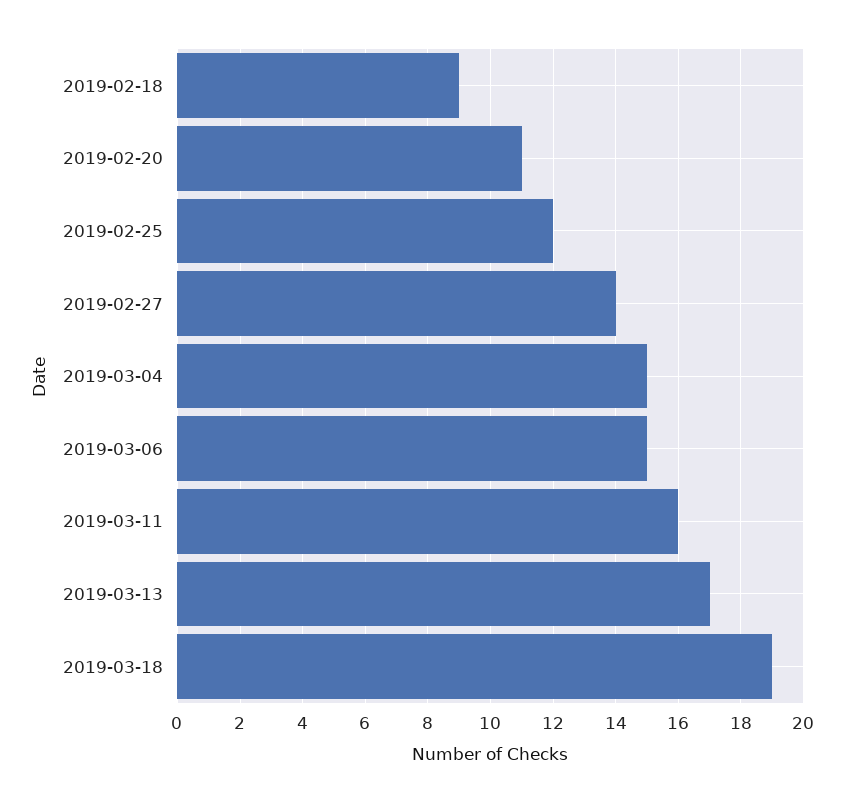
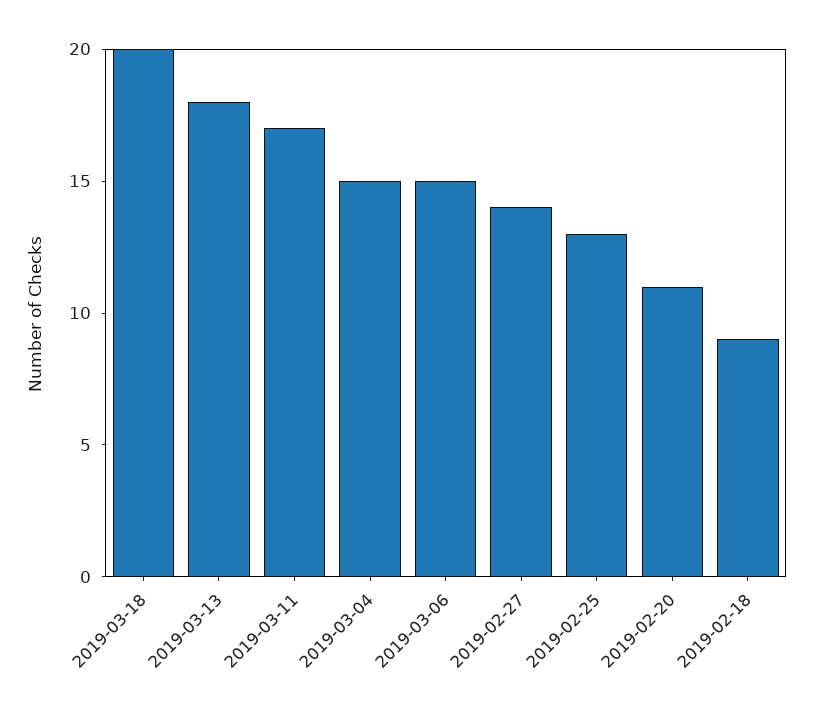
  {
    "2019-02-18": 9,
    "2019-02-20": 11,
-   "2019-02-25": 12,
+   "2019-02-25": 13,
    "2019-02-27": 14,
    "2019-03-04": 15,
    "2019-03-06": 15,
-   "2019-03-11": 16,
+   "2019-03-11": 17,
-   "2019-03-13": 17,
+   "2019-03-13": 18,
-   "2019-03-18": 19
+   "2019-03-18": 20
  }

